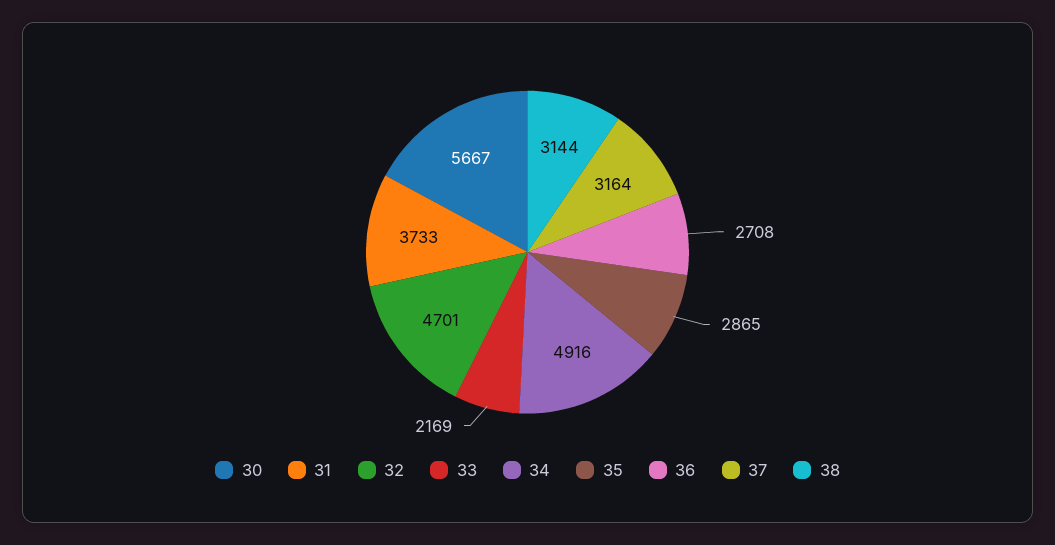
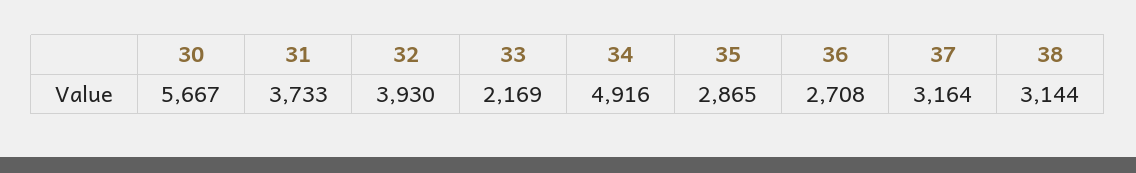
  {
    "30": 5667,
    "31": 3733,
-   "32": 4701,
+   "32": 3930,
    "33": 2169,
    "34": 4916,
    "35": 2865,
    "36": 2708,
    "37": 3164,
    "38": 3144
  }

